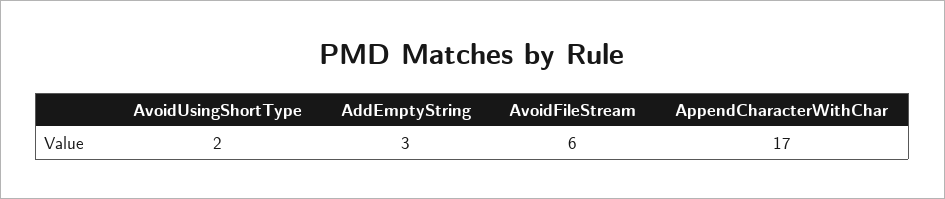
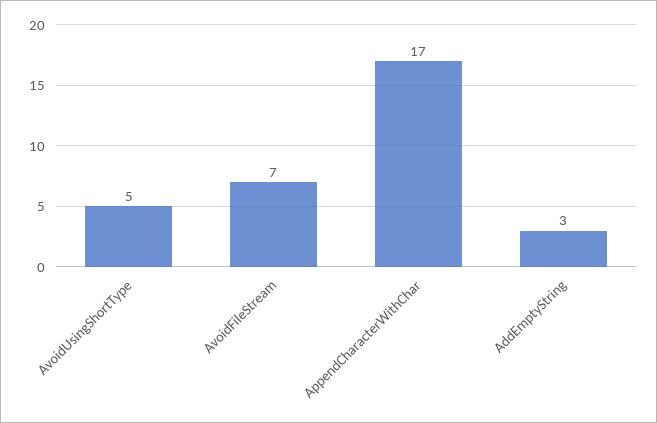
  {
-   "AvoidUsingShortType": 2,
+   "AvoidUsingShortType": 5,
    "AddEmptyString": 3,
-   "AvoidFileStream": 6,
+   "AvoidFileStream": 7,
    "AppendCharacterWithChar": 17
  }

